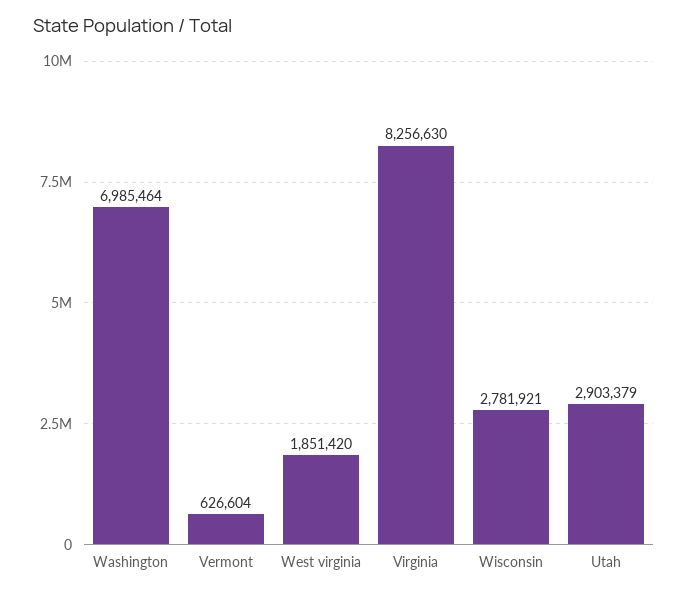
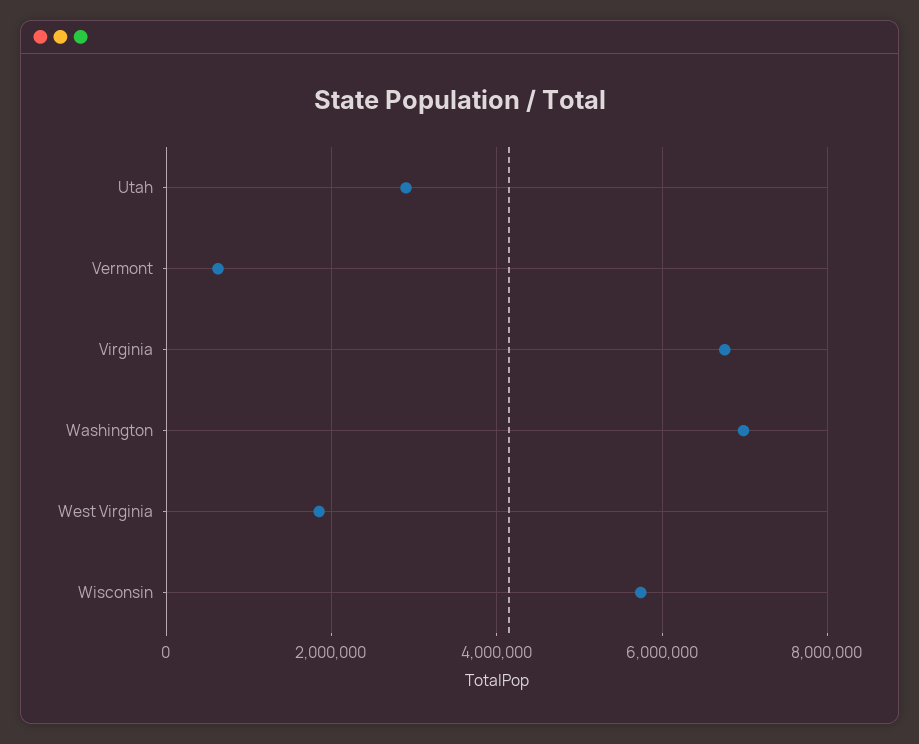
  {
    "Washington": 6985464,
    "Vermont": 626604,
    "West virginia": 1851420,
-   "Virginia": 8256630,
+   "Virginia": 6800000,
-   "Wisconsin": 2781921,
+   "Wisconsin": 5800000,
    "Utah": 2903379
  }

